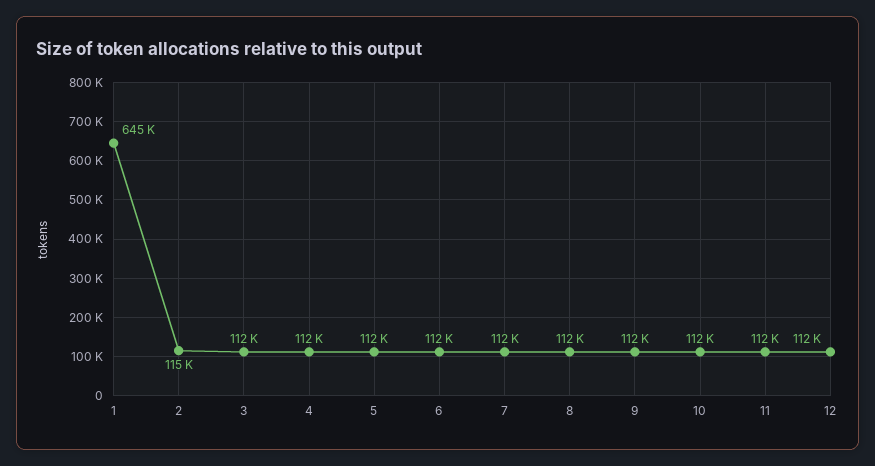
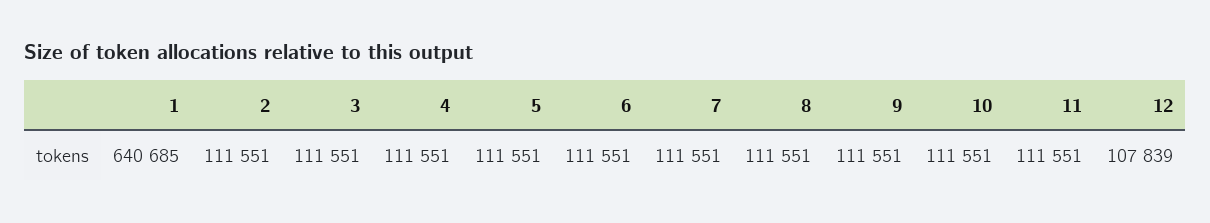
  {
-   "1": 645000,
+   "1": 640685,
-   "2": 115000,
+   "2": 111551,
    "3": 111551,
    "4": 111551,
    "5": 111551,
    "6": 111551,
    "7": 111551,
    "8": 111551,
    "9": 111551,
    "10": 111551,
    "11": 111551,
-   "12": 112000
+   "12": 107839
  }

